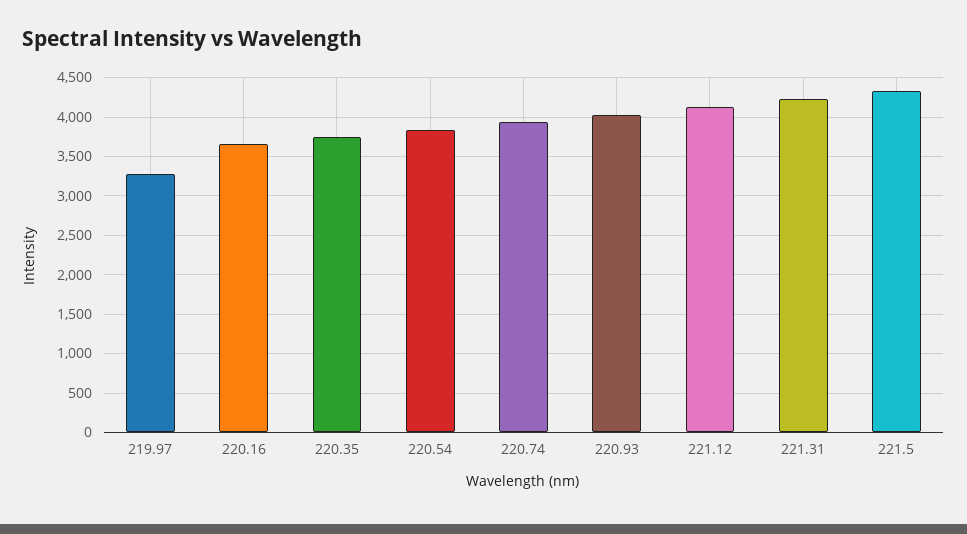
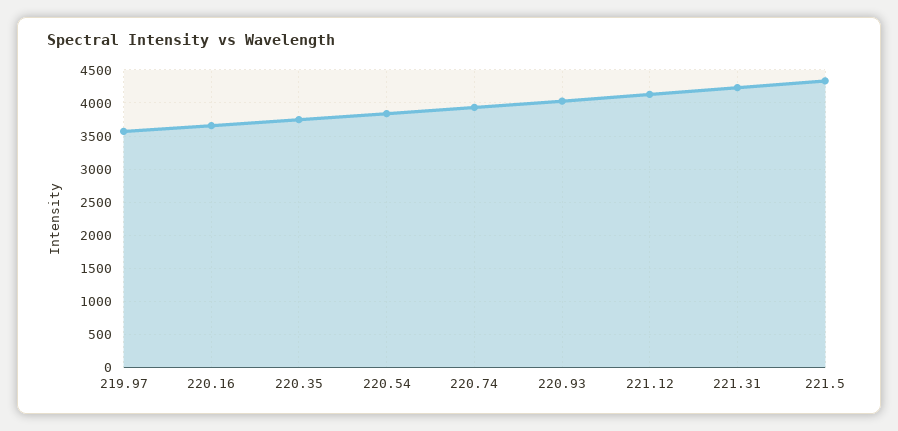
  {
-   "219.97": 3300,
+   "219.97": 3600,
    "220.16": 3700,
    "220.35": 3700,
    "220.54": 3800,
    "220.74": 3900,
    "220.93": 4000,
    "221.12": 4100,
    "221.31": 4200,
    "221.5": 4300
  }

